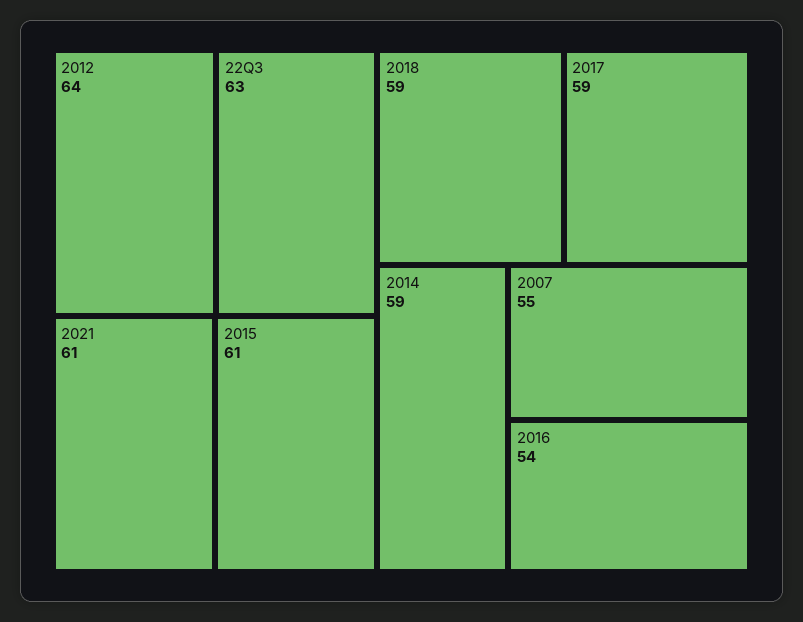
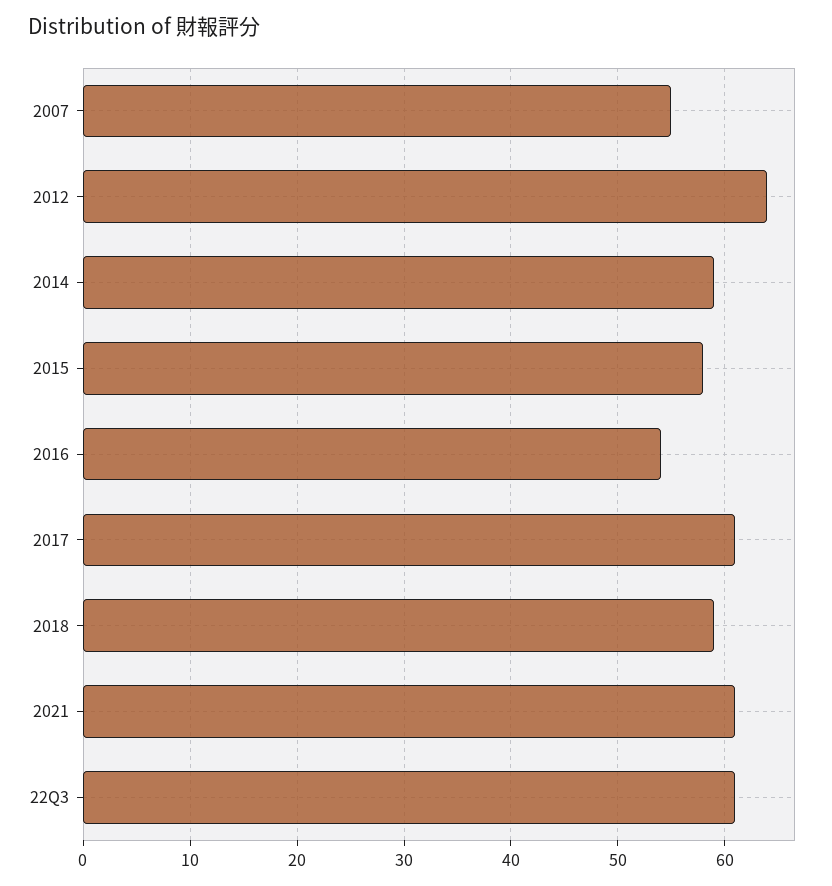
  {
    "2012": 64,
-   "22Q3": 63,
+   "22Q3": 61,
    "2021": 61,
-   "2015": 61,
+   "2015": 58,
    "2018": 59,
-   "2017": 59,
+   "2017": 61,
    "2014": 59,
    "2007": 55,
    "2016": 54
  }

